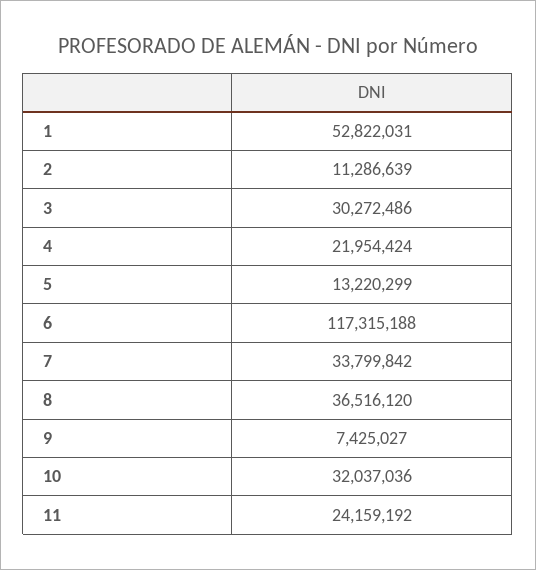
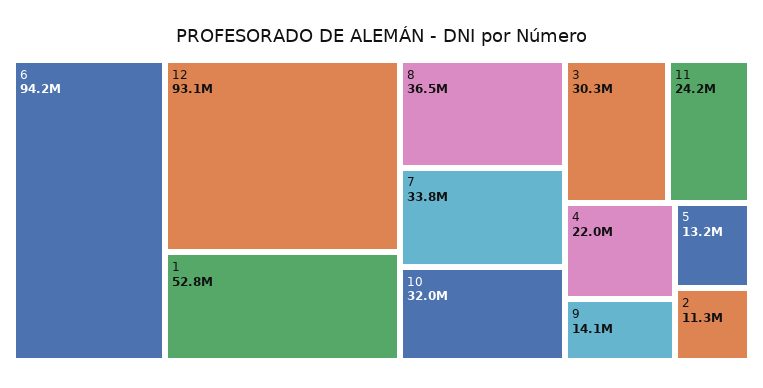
  {
    "1": 52822031,
    "2": 11286639,
    "3": 30272486,
    "4": 21954424,
    "5": 13220299,
-   "6": 117315188,
+   "6": 94200000,
    "7": 33799842,
    "8": 36516120,
-   "9": 7425027,
+   "9": 14100000,
    "10": 32037036,
-   "11": 24159192
+   "11": 24159192,
+   "12": 93100000
  }

